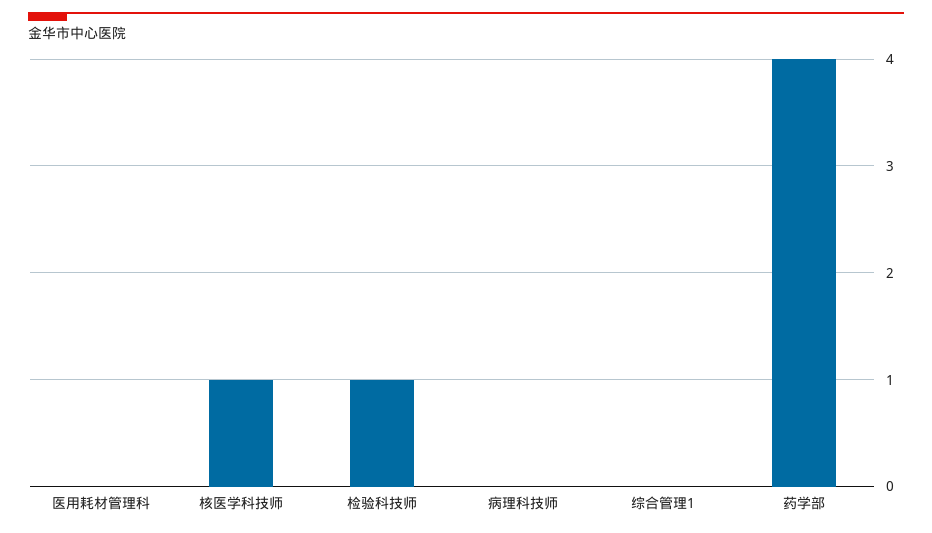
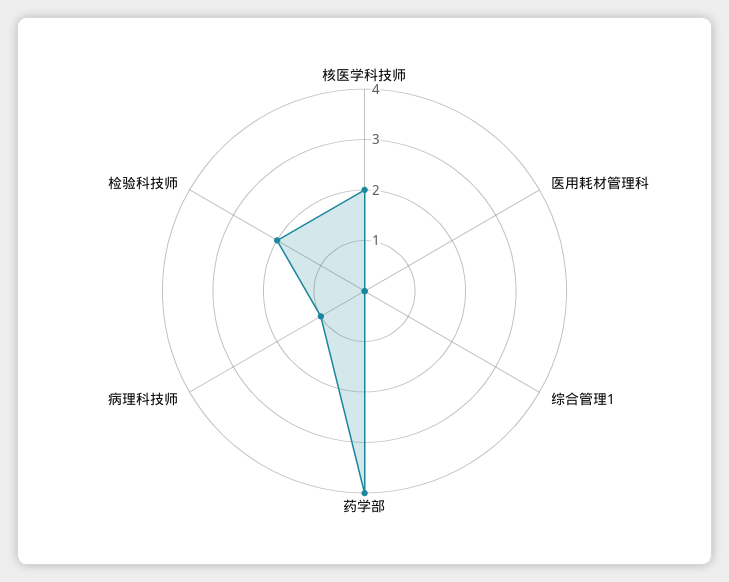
  {
    "医用耗材管理科": 0,
-   "核医学科技师": 1,
+   "核医学科技师": 2,
-   "检验科技师": 1,
+   "检验科技师": 2,
-   "病理科技师": 0,
+   "病理科技师": 1,
    "综合管理1": 0,
    "药学部": 4
  }

